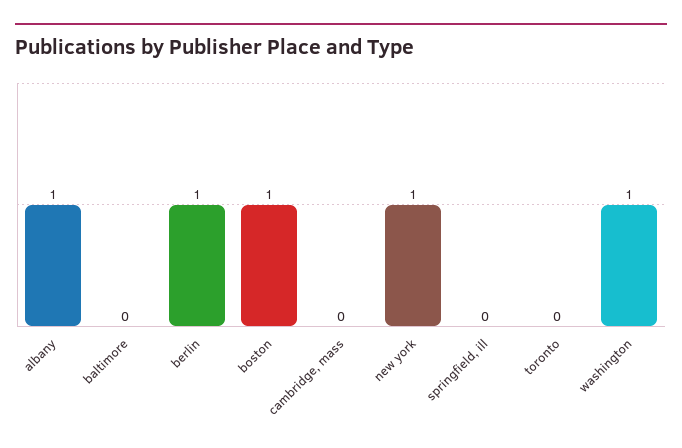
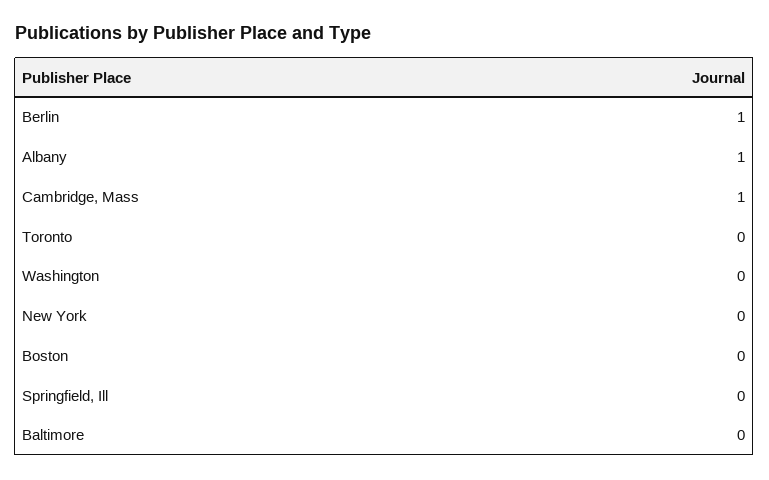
  {
    "albany": 1,
    "baltimore": 0,
    "berlin": 1,
-   "boston": 1,
+   "boston": 0,
-   "cambridge, mass": 0,
+   "cambridge, mass": 1,
-   "new york": 1,
+   "new york": 0,
    "springfield, ill": 0,
    "toronto": 0,
-   "washington": 1
+   "washington": 0
  }

